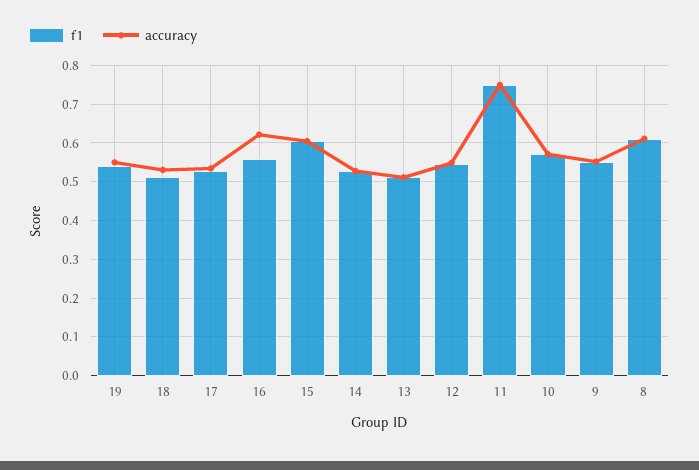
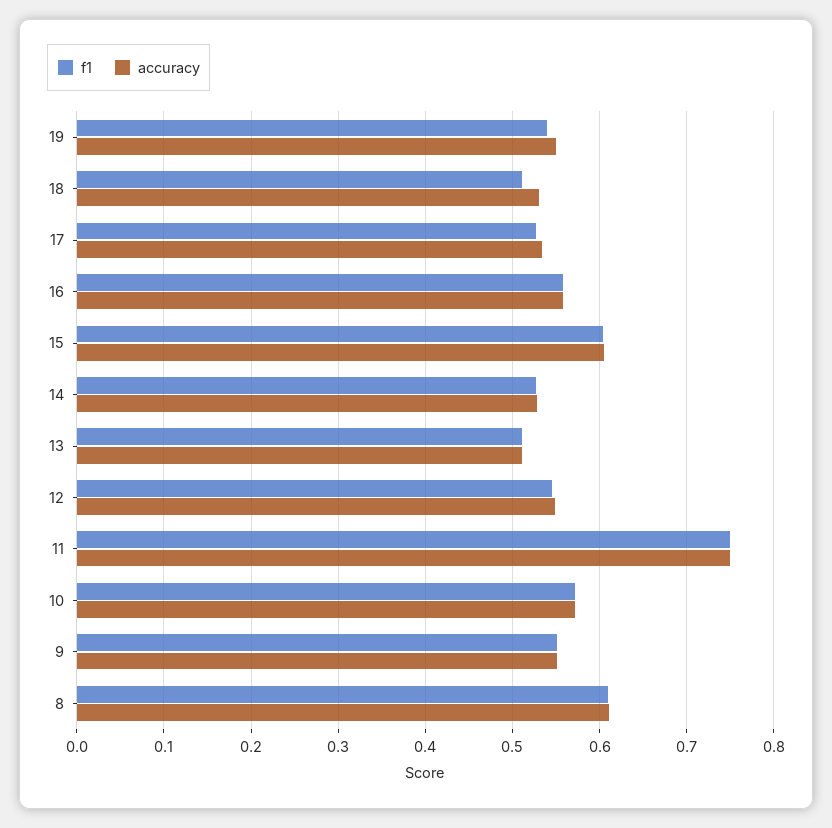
  {
    "f1": {
      "19": 0.54,
      "18": 0.51,
      "17": 0.53,
      "16": 0.56,
      "15": 0.6,
      "14": 0.53,
      "13": 0.51,
      "12": 0.55,
      "11": 0.75,
      "10": 0.57,
      "9": 0.55,
      "8": 0.61
    },
    "accuracy": {
      "19": 0.55,
      "18": 0.53,
      "17": 0.53,
-     "16": 0.62,
+     "16": 0.56,
      "15": 0.6,
      "14": 0.53,
      "13": 0.51,
      "12": 0.55,
      "11": 0.75,
      "10": 0.57,
      "9": 0.55,
      "8": 0.61
    }
  }

